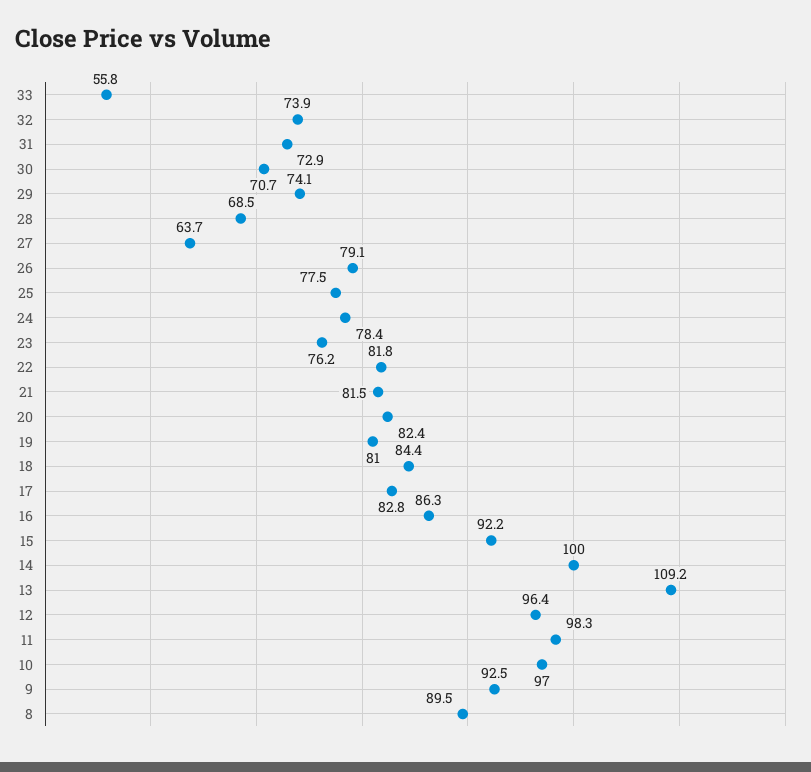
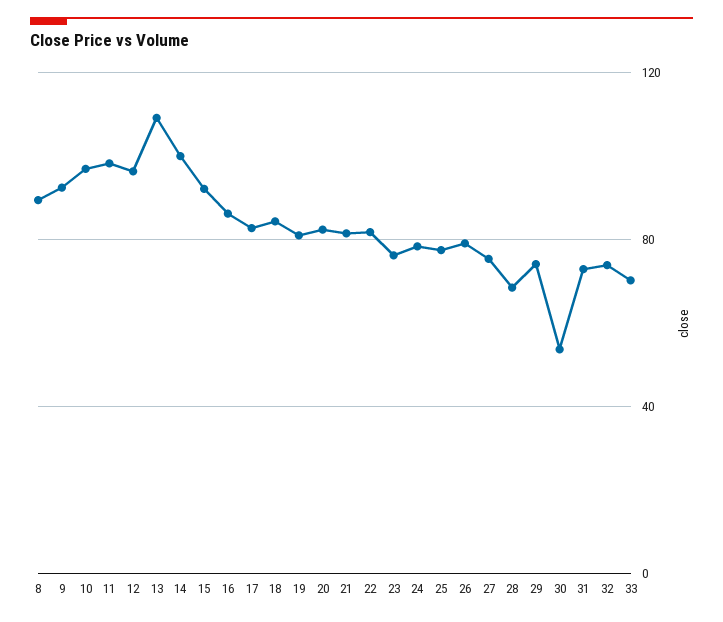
  {
-   "33": 55.8,
+   "33": 70,
    "32": 73.9,
    "31": 72.9,
-   "30": 70.7,
+   "30": 55,
    "29": 74.1,
    "28": 68.5,
-   "27": 63.7,
+   "27": 75,
    "26": 79.1,
    "25": 77.5,
    "24": 78.4,
    "23": 76.2,
    "22": 81.8,
    "21": 81.5,
    "20": 82.4,
    "19": 81,
    "18": 84.4,
    "17": 82.8,
    "16": 86.3,
    "15": 92.2,
    "14": 100,
    "13": 109.2,
    "12": 96.4,
    "11": 98.3,
    "10": 97,
    "9": 92.5,
    "8": 89.5
  }

